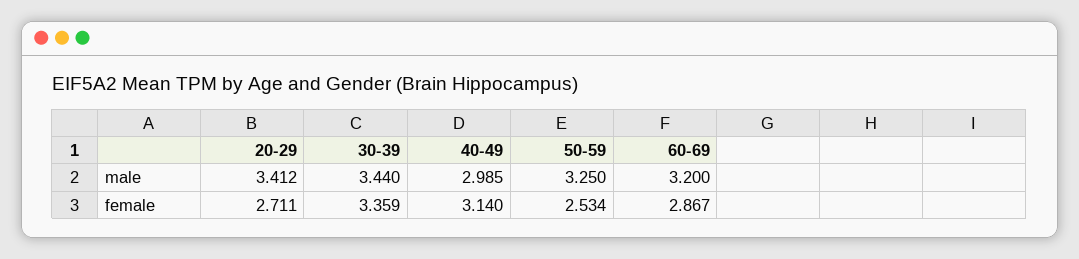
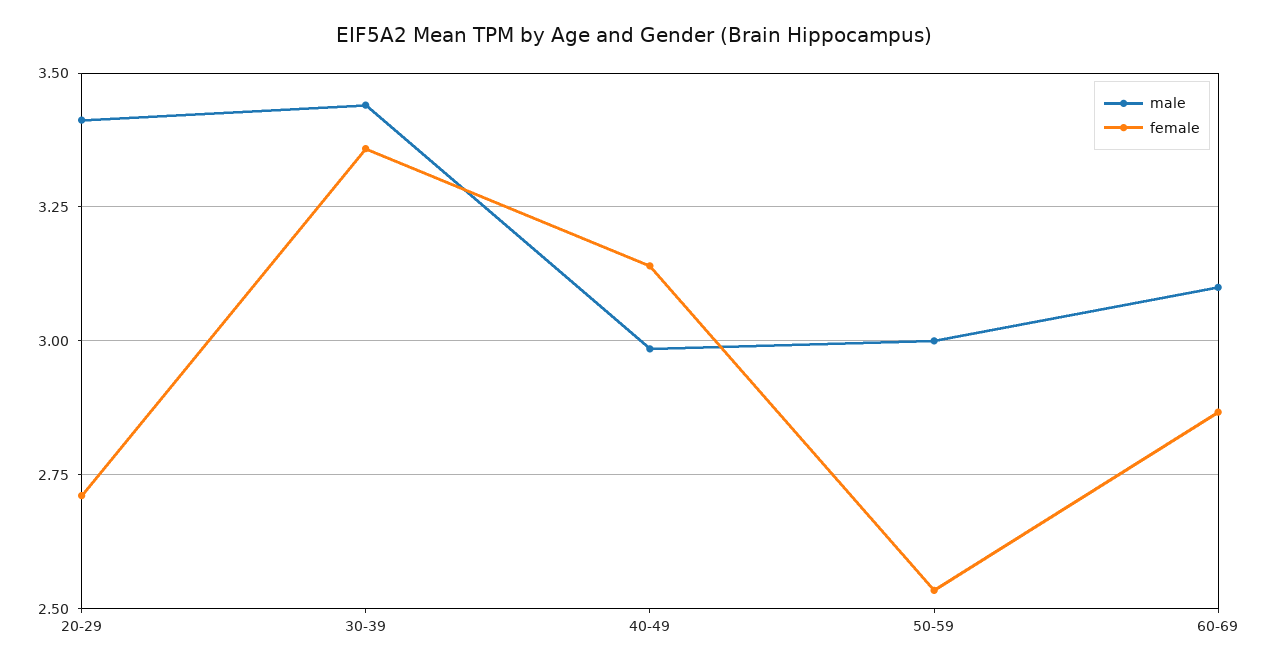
  {
    "male": {
      "20-29": 3.412,
      "30-39": 3.44,
      "40-49": 2.985,
-     "50-59": 3.25,
+     "50-59": 3,
-     "60-69": 3.2
+     "60-69": 3.1
    },
    "female": {
      "20-29": 2.711,
      "30-39": 3.359,
      "40-49": 3.14,
      "50-59": 2.534,
      "60-69": 2.867
    }
  }

